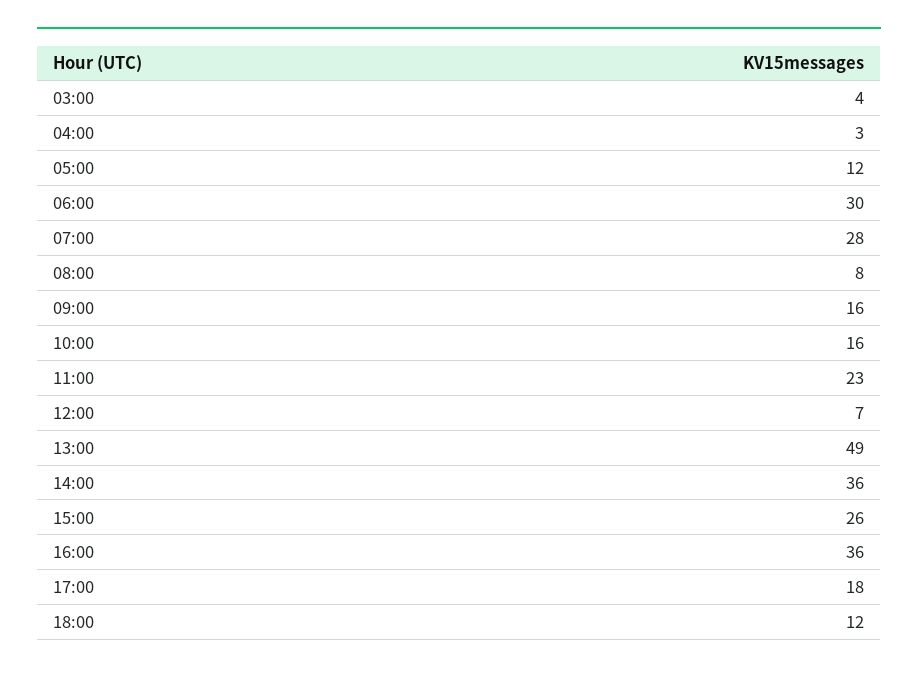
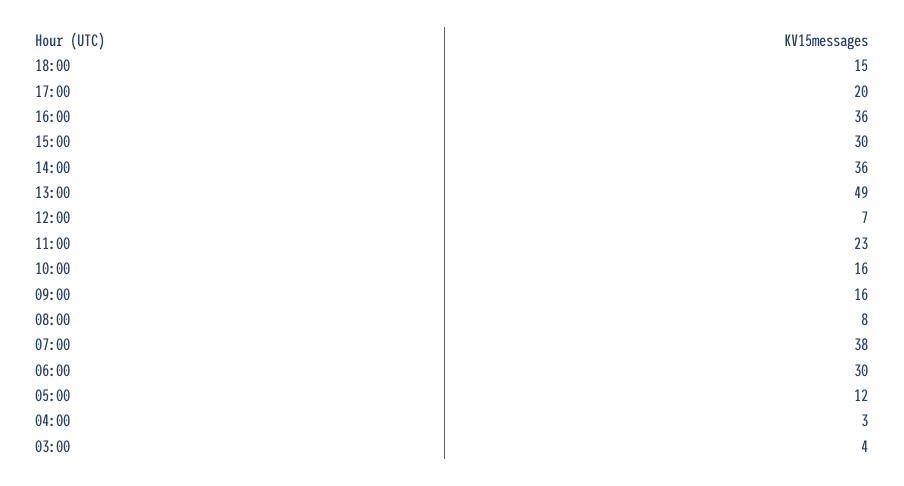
  {
    "03:00": 4,
    "04:00": 3,
    "05:00": 12,
    "06:00": 30,
-   "07:00": 28,
+   "07:00": 38,
    "08:00": 8,
    "09:00": 16,
    "10:00": 16,
    "11:00": 23,
    "12:00": 7,
    "13:00": 49,
    "14:00": 36,
-   "15:00": 26,
+   "15:00": 30,
    "16:00": 36,
-   "17:00": 18,
+   "17:00": 20,
-   "18:00": 12
+   "18:00": 15
  }

